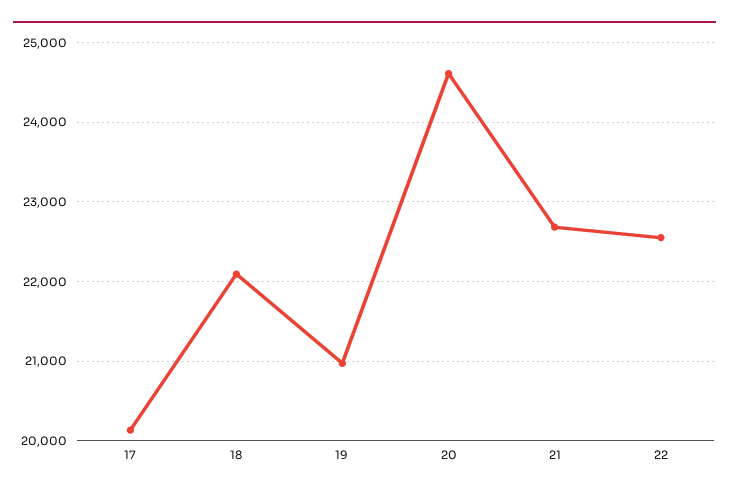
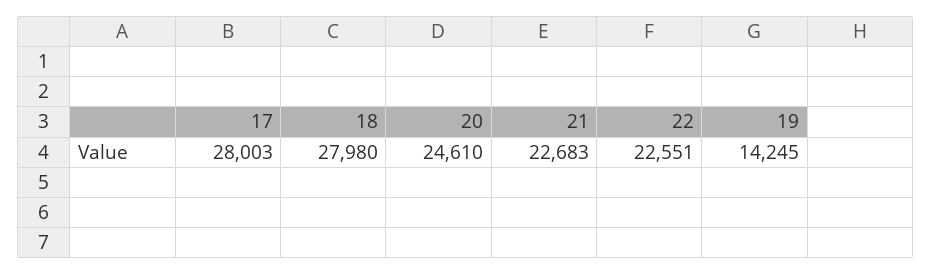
  {
-   "17": 20100,
+   "17": 28003,
-   "18": 22100,
+   "18": 27980,
-   "19": 21000,
+   "19": 14245,
    "20": 24610,
    "21": 22683,
    "22": 22551
  }

